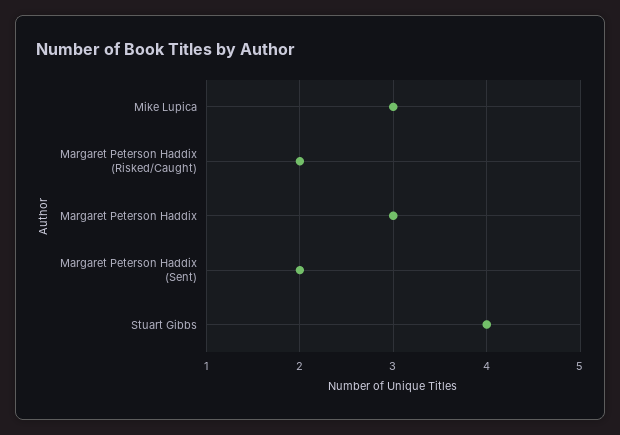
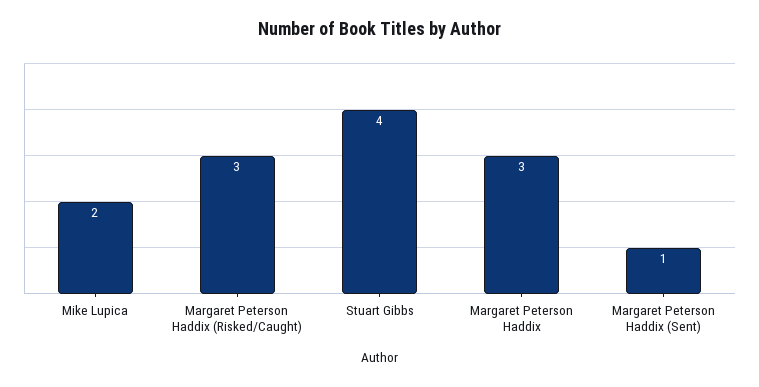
  {
-   "Mike Lupica": 3,
+   "Mike Lupica": 2,
-   "Margaret Peterson Haddix (Risked/Caught)": 2,
+   "Margaret Peterson Haddix (Risked/Caught)": 3,
    "Margaret Peterson Haddix": 3,
-   "Margaret Peterson Haddix (Sent)": 2,
+   "Margaret Peterson Haddix (Sent)": 1,
    "Stuart Gibbs": 4
  }

